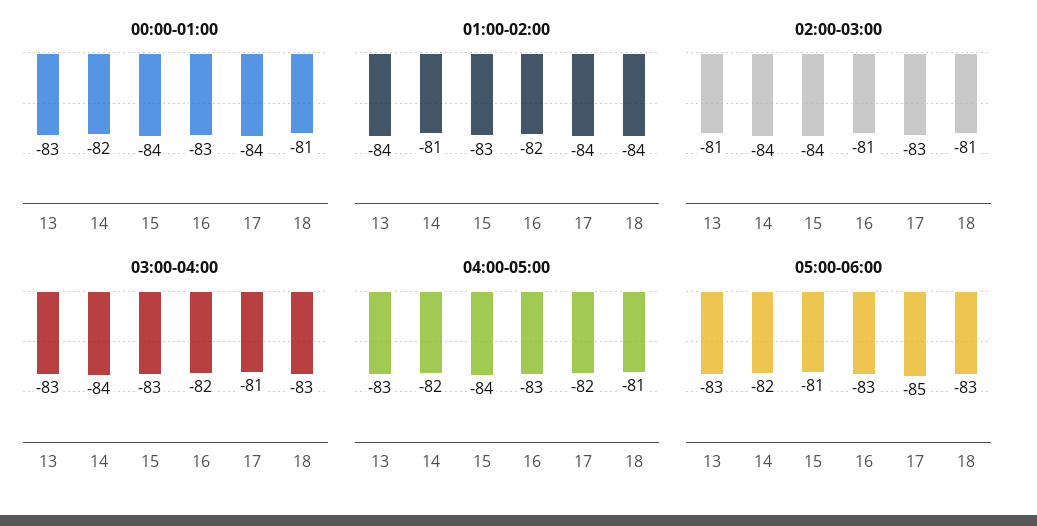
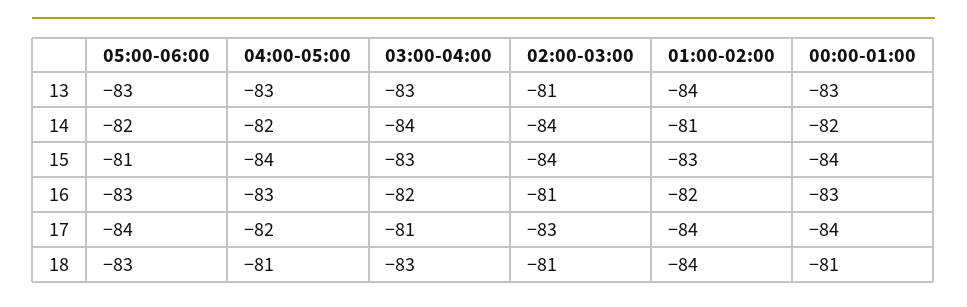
  {
    "00:00-01:00": {
      "13": -83,
      "14": -82,
      "15": -84,
      "16": -83,
      "17": -84,
      "18": -81
    },
    "01:00-02:00": {
      "13": -84,
      "14": -81,
      "15": -83,
      "16": -82,
      "17": -84,
      "18": -84
    },
    "02:00-03:00": {
      "13": -81,
      "14": -84,
      "15": -84,
      "16": -81,
      "17": -83,
      "18": -81
    },
    "03:00-04:00": {
      "13": -83,
      "14": -84,
      "15": -83,
      "16": -82,
      "17": -81,
      "18": -83
    },
    "04:00-05:00": {
      "13": -83,
      "14": -82,
      "15": -84,
      "16": -83,
      "17": -82,
      "18": -81
    },
    "05:00-06:00": {
      "13": -83,
      "14": -82,
      "15": -81,
      "16": -83,
-     "17": -85,
+     "17": -84,
      "18": -83
    }
  }

